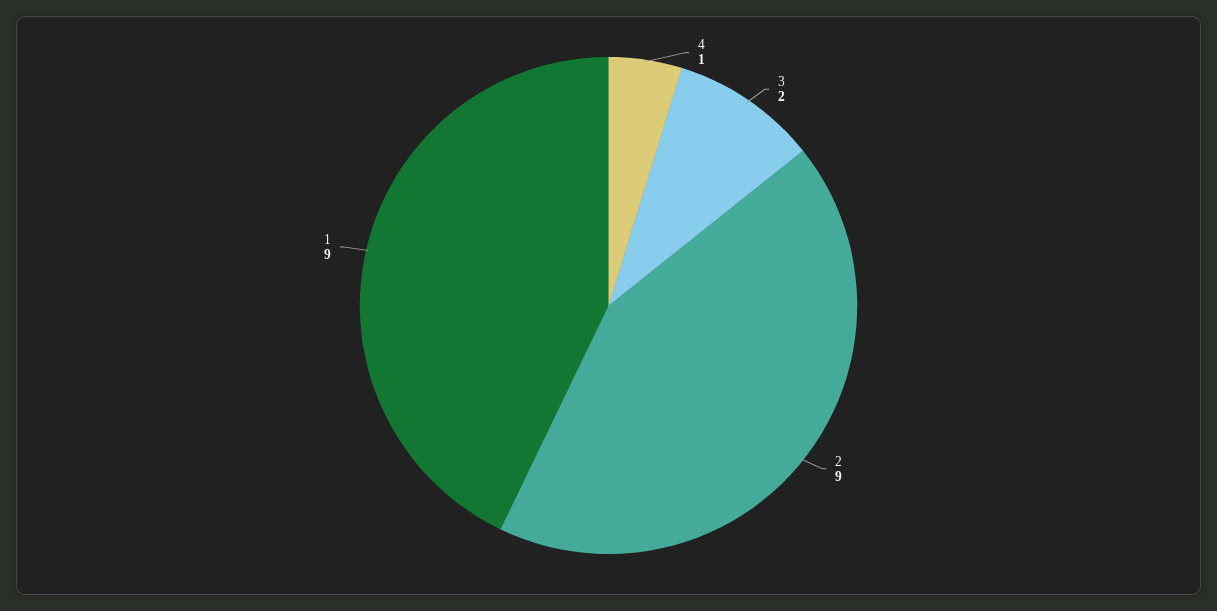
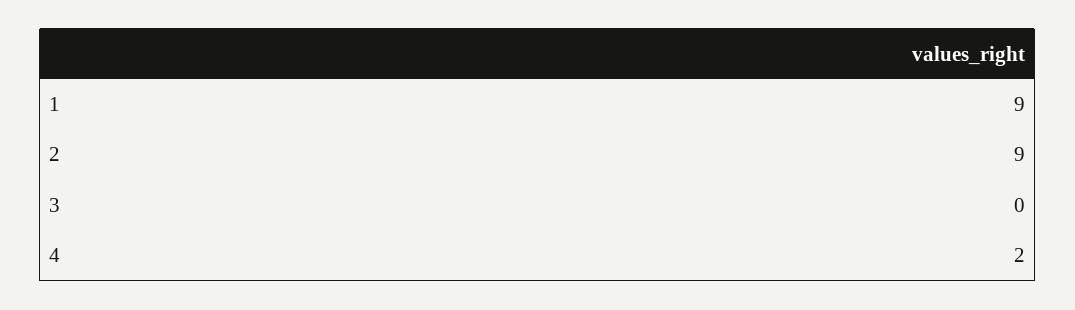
  {
-   "4": 1,
+   "4": 2,
-   "3": 2,
+   "3": 0,
    "2": 9,
    "1": 9
  }

